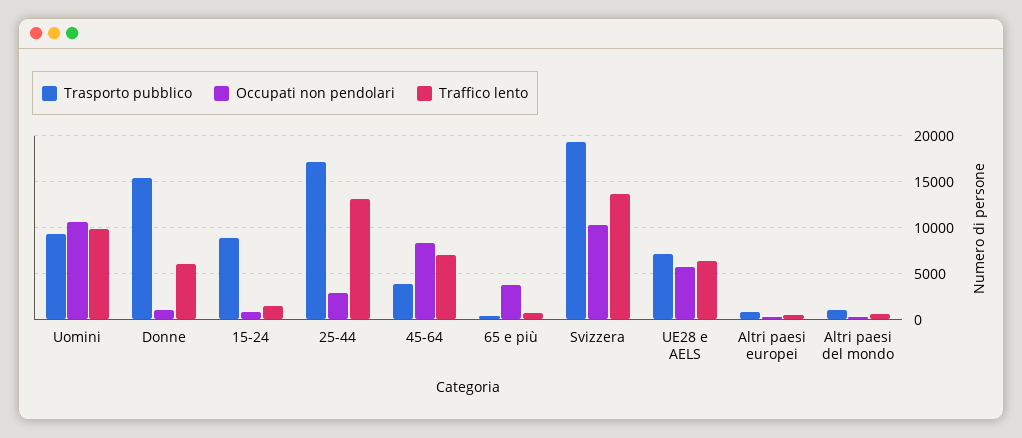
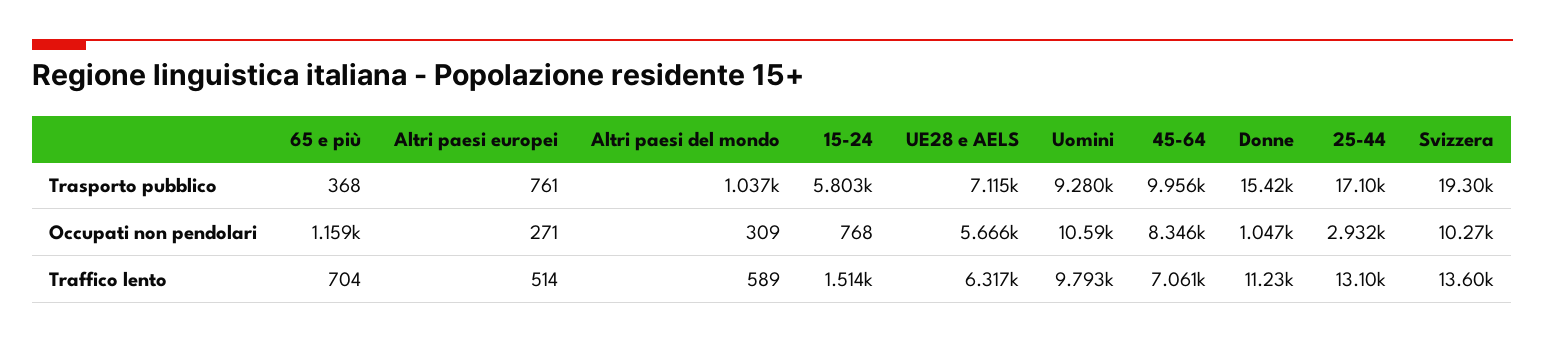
  {
    "Trasporto pubblico": {
      "Uomini": 9280,
      "Donne": 15420,
-     "15-24": 9000,
+     "15-24": 5803,
      "25-44": 17100,
-     "45-64": 4000,
+     "45-64": 9956,
      "65 e più": 368,
      "Svizzera": 19300,
      "UE28 e AELS": 7115,
      "Altri paesi europei": 761,
      "Altri paesi del mondo": 1037
    },
    "Occupati non pendolari": {
      "Uomini": 10590,
      "Donne": 1047,
      "15-24": 768,
      "25-44": 2932,
      "45-64": 8346,
-     "65 e più": 4000,
+     "65 e più": 1159,
      "Svizzera": 10270,
      "UE28 e AELS": 5666,
      "Altri paesi europei": 271,
      "Altri paesi del mondo": 309
    },
    "Traffico lento": {
      "Uomini": 9793,
-     "Donne": 6000,
+     "Donne": 11230,
      "15-24": 1514,
      "25-44": 13100,
      "45-64": 7061,
      "65 e più": 704,
      "Svizzera": 13600,
      "UE28 e AELS": 6317,
      "Altri paesi europei": 514,
      "Altri paesi del mondo": 589
    }
  }

